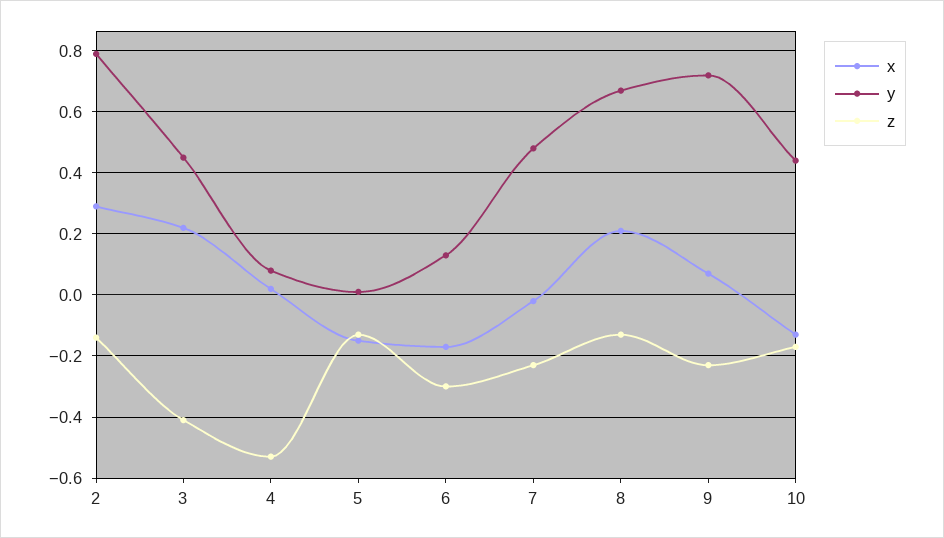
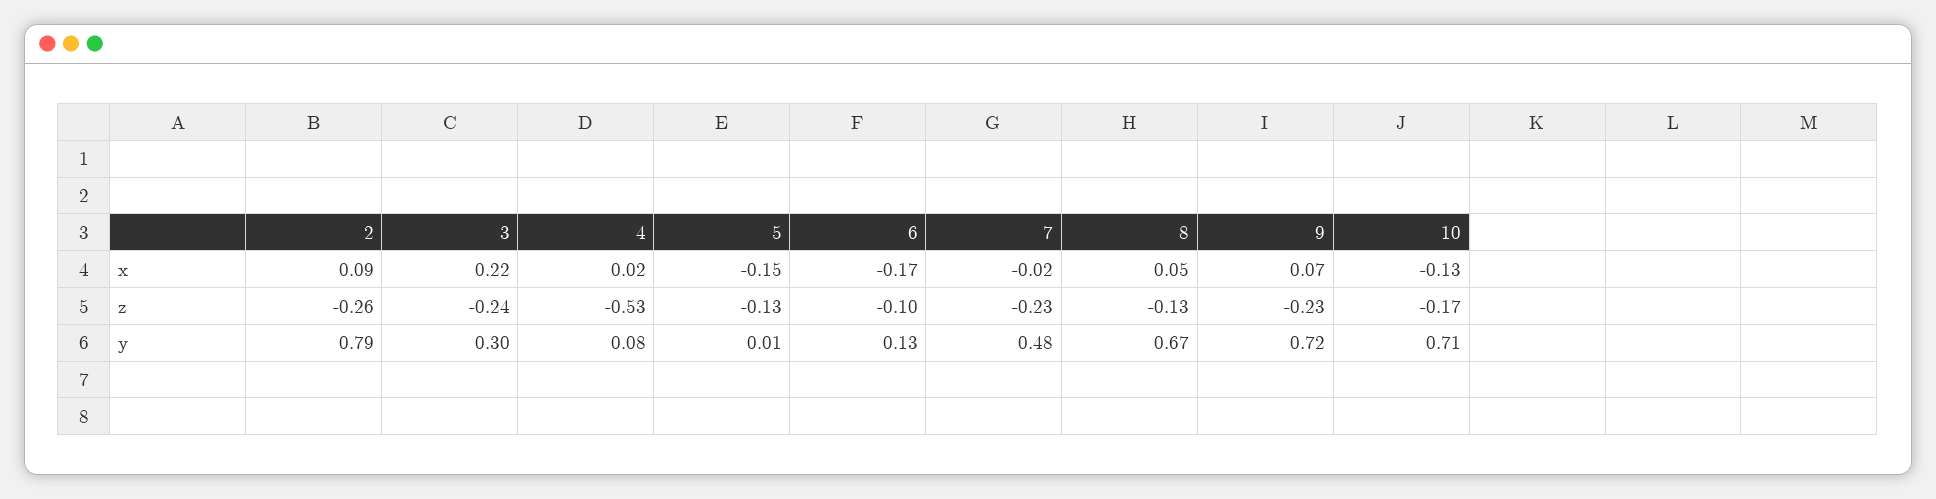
  {
    "x": {
-     "2": 0.3,
+     "2": 0.09,
      "3": 0.22,
      "4": 0.02,
      "5": -0.15,
      "6": -0.17,
      "7": -0.02,
-     "8": 0.2,
+     "8": 0.05,
      "9": 0.07,
      "10": -0.13
    },
    "y": {
      "2": 0.79,
-     "3": 0.45,
+     "3": 0.3,
      "4": 0.08,
      "5": 0.01,
      "6": 0.13,
      "7": 0.48,
      "8": 0.67,
      "9": 0.72,
-     "10": 0.45
+     "10": 0.71
    },
    "z": {
-     "2": -0.15,
+     "2": -0.26,
-     "3": -0.4,
+     "3": -0.24,
      "4": -0.53,
      "5": -0.13,
-     "6": -0.3,
+     "6": -0.1,
      "7": -0.23,
      "8": -0.13,
      "9": -0.23,
      "10": -0.17
    }
  }

